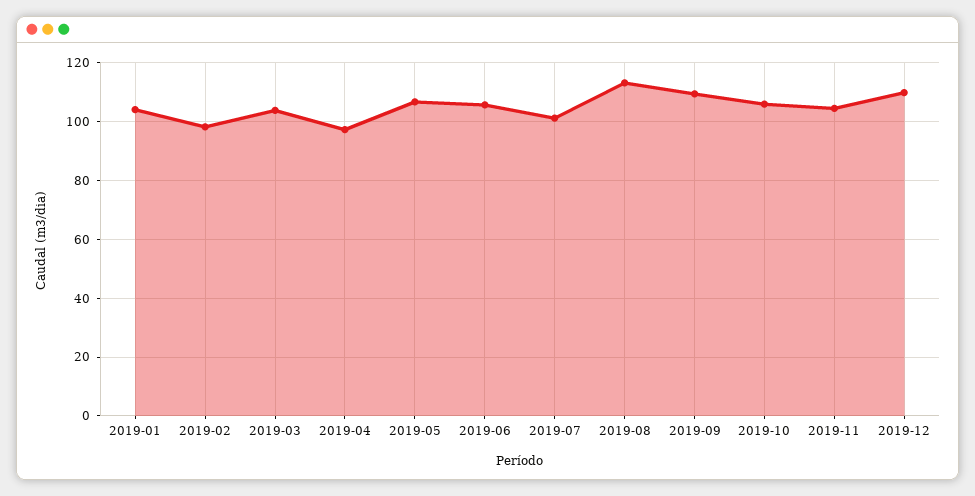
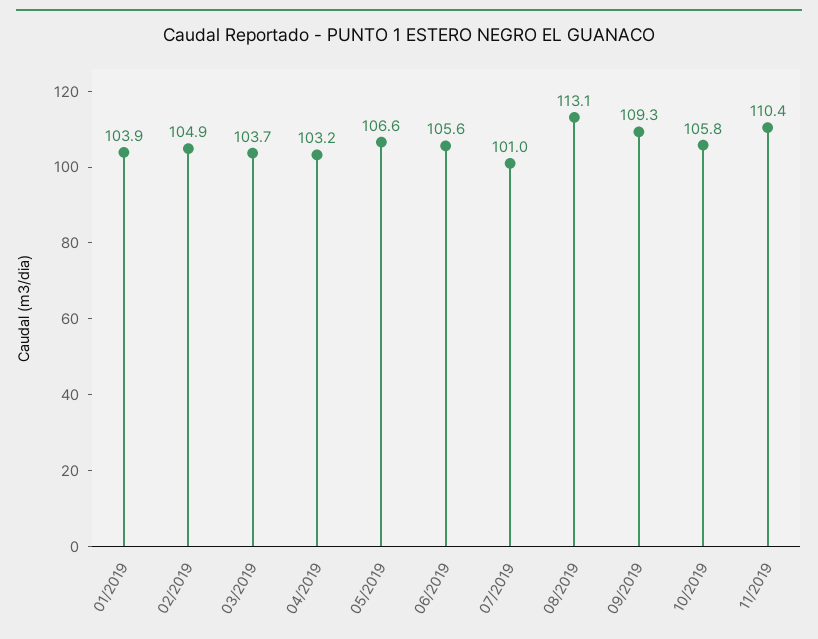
  {
    "2019-01": 103.9,
-   "2019-02": 97.5,
+   "2019-02": 104.9,
    "2019-03": 103.7,
-   "2019-04": 97.5,
+   "2019-04": 103.2,
    "2019-05": 106.6,
    "2019-06": 105.6,
    "2019-07": 101,
    "2019-08": 113.1,
    "2019-09": 109.3,
    "2019-10": 105.8,
-   "2019-11": 105,
+   "2019-11": 110.4
-   "2019-12": 110
  }

